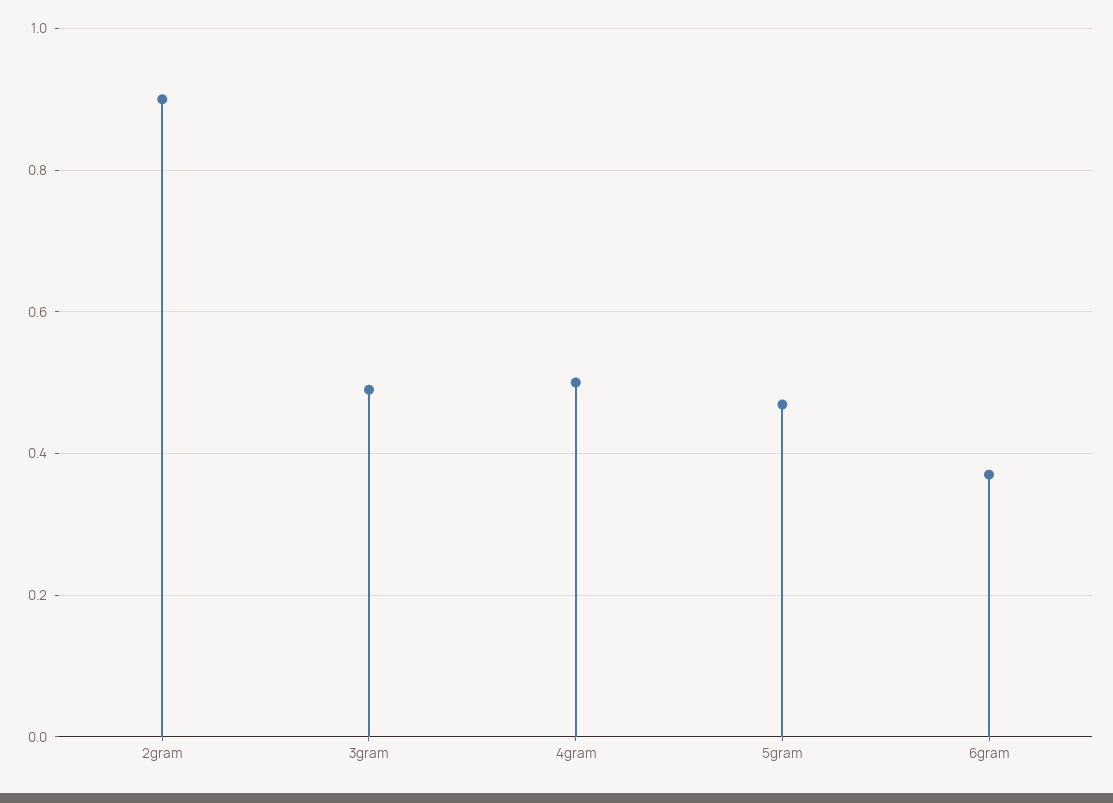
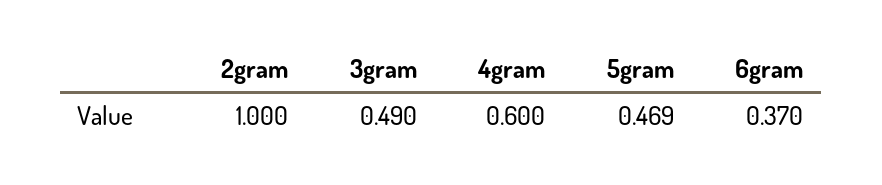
  {
-   "2gram": 0.9,
+   "2gram": 1,
    "3gram": 0.49,
-   "4gram": 0.5,
+   "4gram": 0.6,
    "5gram": 0.469,
    "6gram": 0.37
  }

